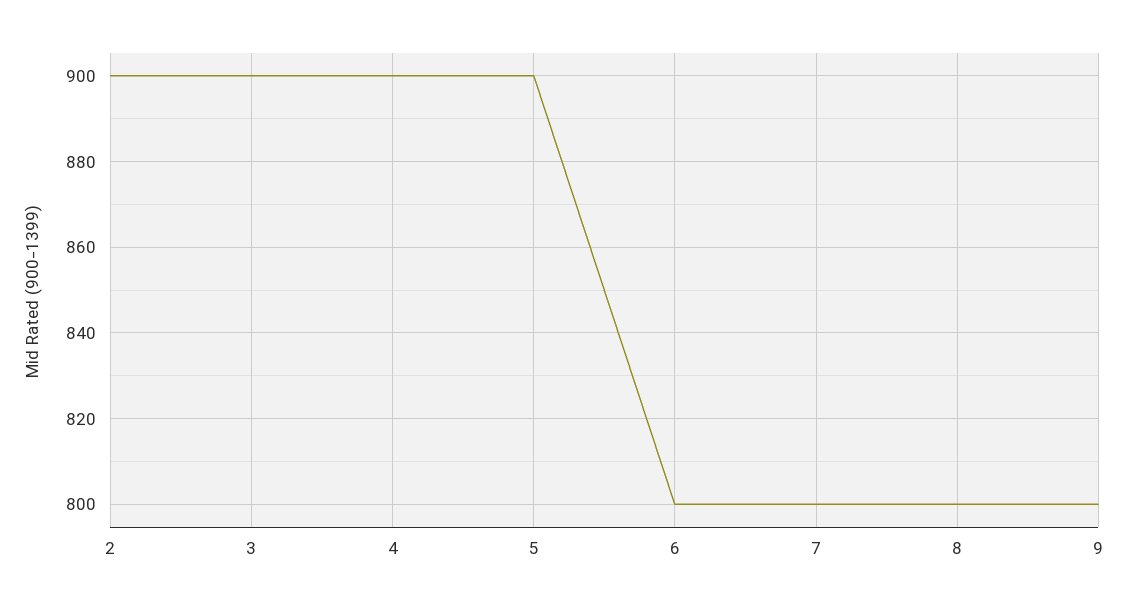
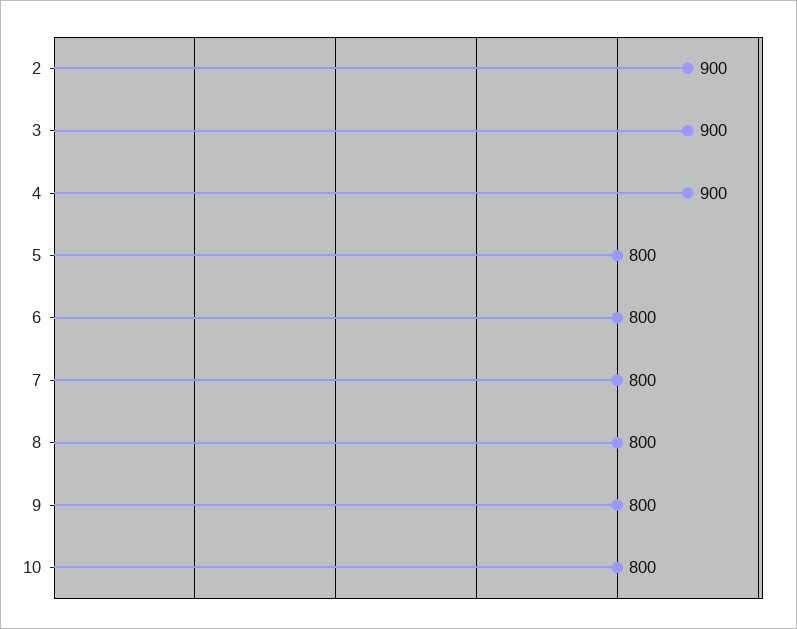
  {
    "2": 900,
    "3": 900,
    "4": 900,
-   "5": 900,
+   "5": 800,
    "6": 800,
    "7": 800,
    "8": 800,
-   "9": 800
+   "9": 800,
+   "10": 800
  }

